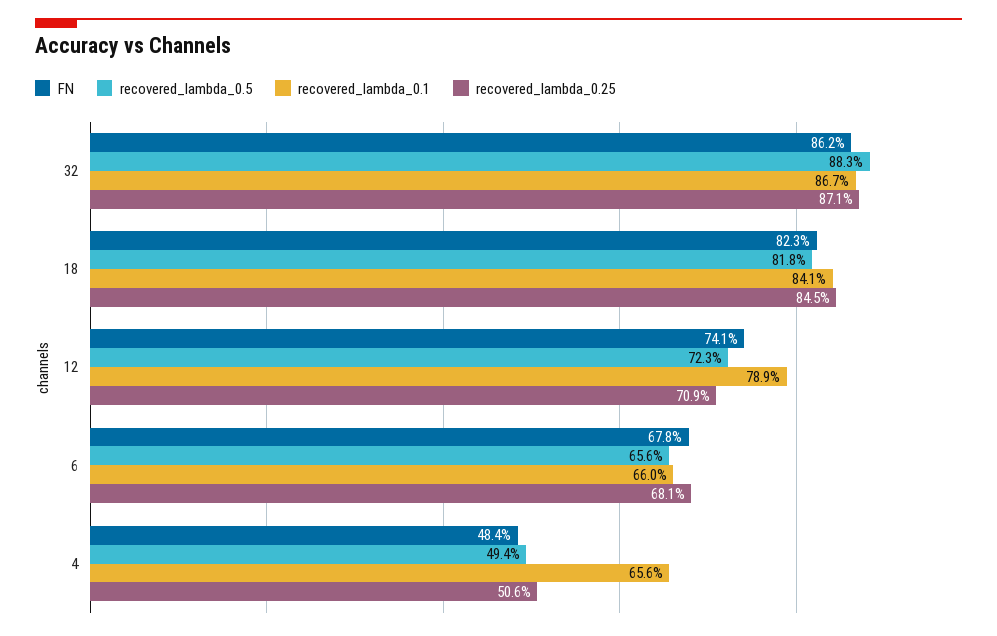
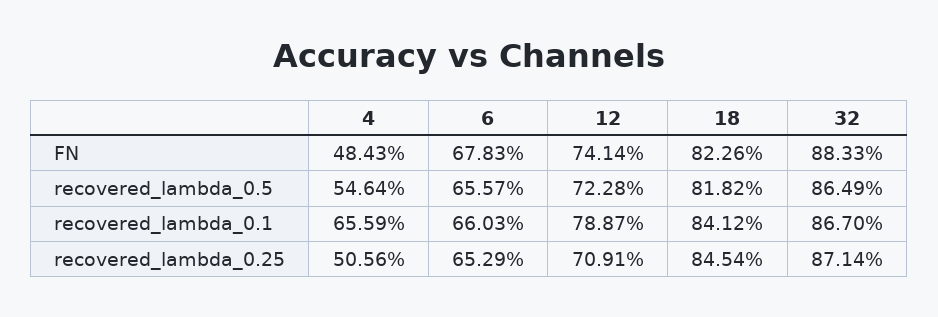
  {
    "FN": {
-     "32": 86.2,
+     "32": 88.33,
      "18": 82.26,
      "12": 74.14,
      "6": 67.83,
      "4": 48.43
    },
    "recovered_lambda_0.5": {
-     "32": 88.3,
+     "32": 86.49,
      "18": 81.82,
      "12": 72.28,
      "6": 65.57,
-     "4": 49.4
+     "4": 54.64
    },
    "recovered_lambda_0.1": {
      "32": 86.7,
      "18": 84.12,
      "12": 78.87,
      "6": 66.03,
      "4": 65.59
    },
    "recovered_lambda_0.25": {
      "32": 87.14,
      "18": 84.54,
      "12": 70.91,
-     "6": 68.1,
+     "6": 65.29,
      "4": 50.56
    }
  }

